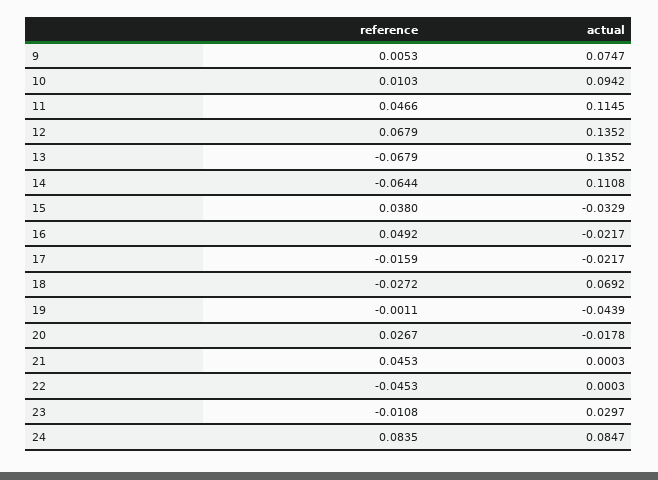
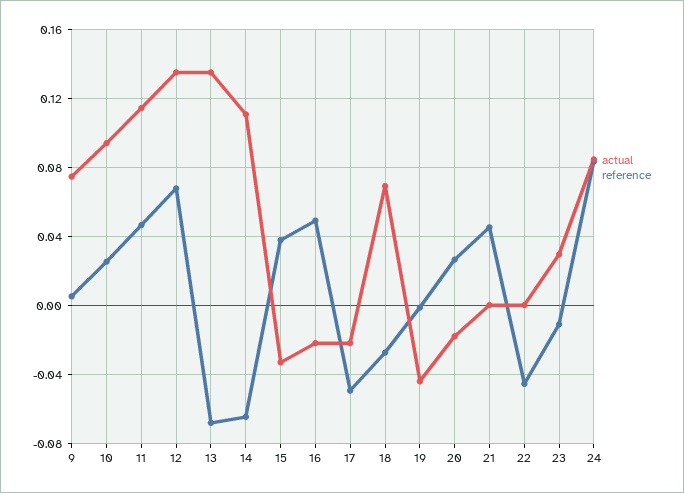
  {
    "reference": {
      "9": 0.0053,
-     "10": 0.0103,
+     "10": 0.025,
      "11": 0.0466,
      "12": 0.0679,
      "13": -0.0679,
      "14": -0.0644,
      "15": 0.038,
      "16": 0.0492,
-     "17": -0.0159,
+     "17": -0.05,
      "18": -0.0272,
      "19": -0.0011,
      "20": 0.0267,
      "21": 0.0453,
      "22": -0.0453,
      "23": -0.0108,
      "24": 0.0835
    },
    "actual": {
      "9": 0.0747,
      "10": 0.0942,
      "11": 0.1145,
      "12": 0.1352,
      "13": 0.1352,
      "14": 0.1108,
      "15": -0.0329,
      "16": -0.0217,
      "17": -0.0217,
      "18": 0.0692,
      "19": -0.0439,
      "20": -0.0178,
      "21": 0.0003,
      "22": 0.0003,
      "23": 0.0297,
      "24": 0.0847
    }
  }

